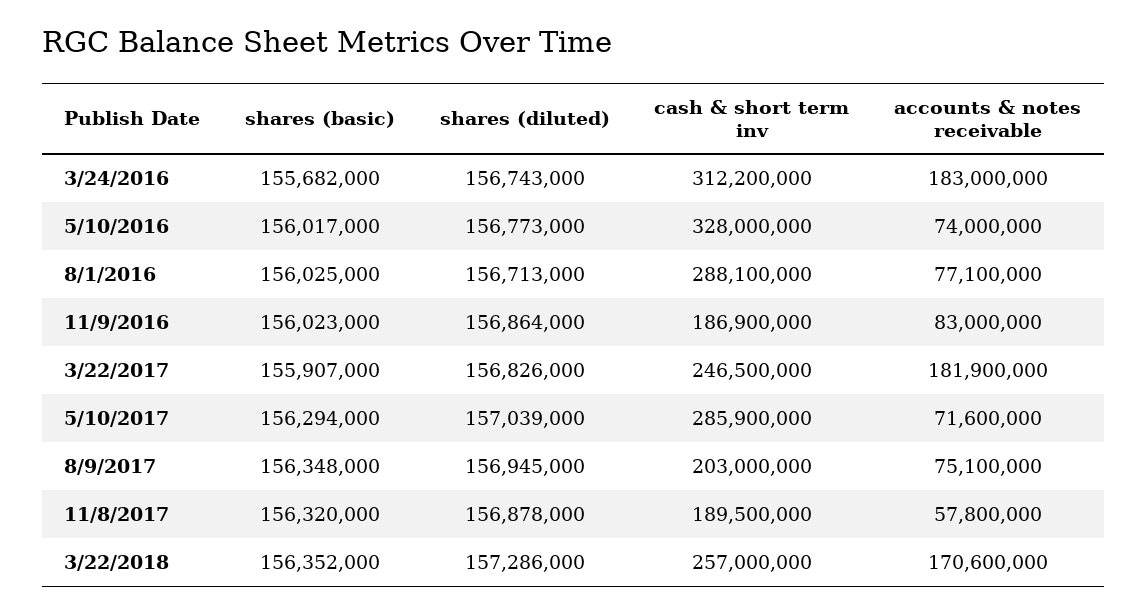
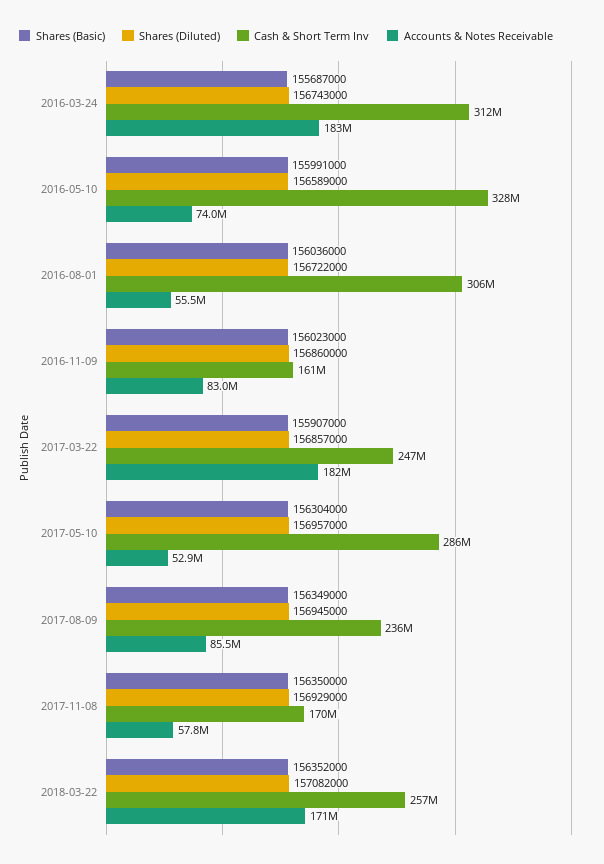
  {
    "shares (basic)": {
-     "3/24/2016": 155682000,
+     "3/24/2016": 155687000,
-     "5/10/2016": 156017000,
+     "5/10/2016": 155991000,
-     "8/1/2016": 156025000,
+     "8/1/2016": 156036000,
      "11/9/2016": 156023000,
      "3/22/2017": 155907000,
-     "5/10/2017": 156294000,
+     "5/10/2017": 156304000,
-     "8/9/2017": 156348000,
+     "8/9/2017": 156349000,
-     "11/8/2017": 156320000,
+     "11/8/2017": 156350000,
      "3/22/2018": 156352000
    },
    "shares (diluted)": {
      "3/24/2016": 156743000,
-     "5/10/2016": 156773000,
+     "5/10/2016": 156589000,
-     "8/1/2016": 156713000,
+     "8/1/2016": 156722000,
-     "11/9/2016": 156864000,
+     "11/9/2016": 156860000,
-     "3/22/2017": 156826000,
+     "3/22/2017": 156857000,
-     "5/10/2017": 157039000,
+     "5/10/2017": 156957000,
      "8/9/2017": 156945000,
-     "11/8/2017": 156878000,
+     "11/8/2017": 156929000,
-     "3/22/2018": 157286000
+     "3/22/2018": 157082000
    },
    "cash & short term inv": {
      "3/24/2016": 312200000,
      "5/10/2016": 328000000,
-     "8/1/2016": 288100000,
+     "8/1/2016": 306000000,
-     "11/9/2016": 186900000,
+     "11/9/2016": 161000000,
      "3/22/2017": 246500000,
      "5/10/2017": 285900000,
-     "8/9/2017": 203000000,
+     "8/9/2017": 236000000,
-     "11/8/2017": 189500000,
+     "11/8/2017": 170000000,
      "3/22/2018": 257000000
    },
    "accounts & notes receivable": {
      "3/24/2016": 183000000,
      "5/10/2016": 74000000,
-     "8/1/2016": 77100000,
+     "8/1/2016": 55500000,
      "11/9/2016": 83000000,
      "3/22/2017": 181900000,
-     "5/10/2017": 71600000,
+     "5/10/2017": 52900000,
-     "8/9/2017": 75100000,
+     "8/9/2017": 85500000,
      "11/8/2017": 57800000,
      "3/22/2018": 170600000
    }
  }

